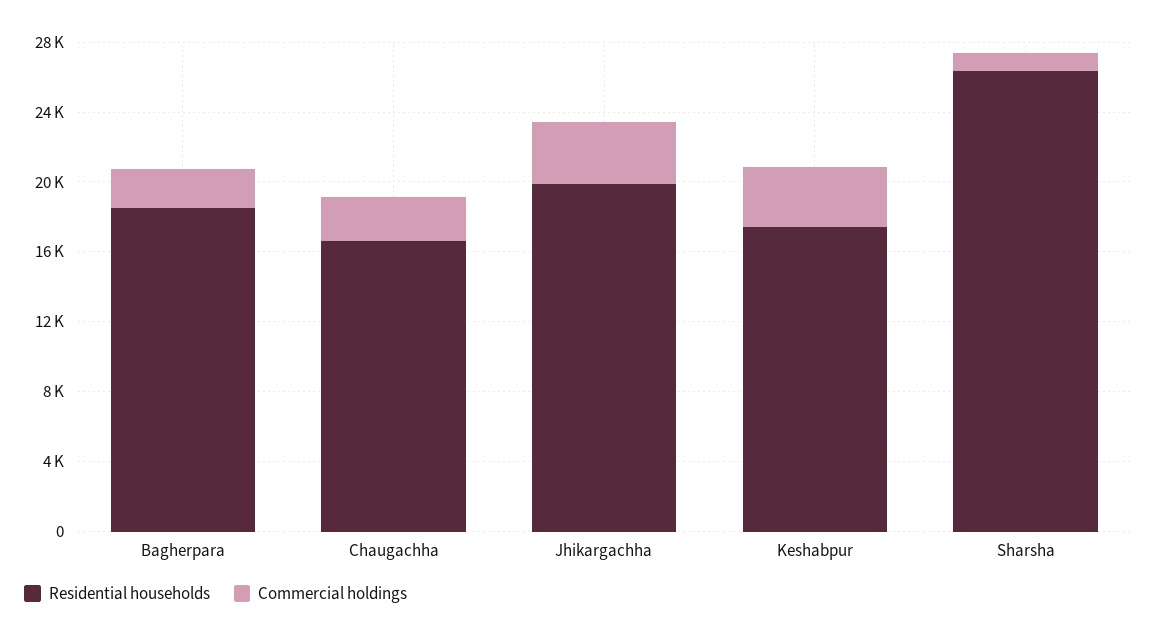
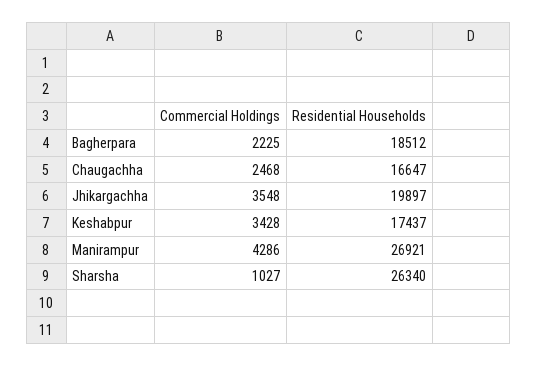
  {
    "Residential households": {
      "Bagherpara": 18512,
      "Chaugachha": 16647,
      "Jhikargachha": 19897,
      "Keshabpur": 17437,
-     "Sharsha": 26340
+     "Sharsha": 26340,
+     "Manirampur": 26921
    },
    "Commercial holdings": {
      "Bagherpara": 2225,
      "Chaugachha": 2468,
      "Jhikargachha": 3548,
      "Keshabpur": 3428,
-     "Sharsha": 1027
+     "Sharsha": 1027,
+     "Manirampur": 4286
    }
  }

